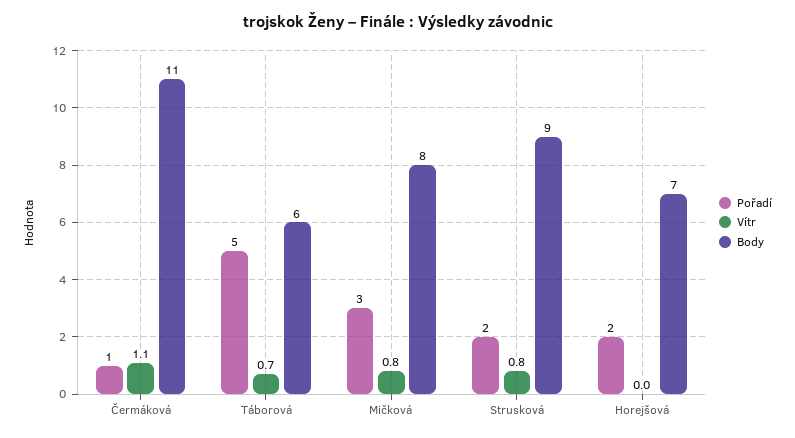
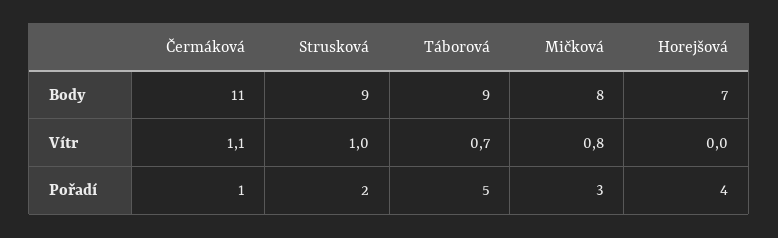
  {
    "Pořadí": {
      "Čermáková": 1,
      "Táborová": 5,
      "Mičková": 3,
      "Strusková": 2,
-     "Horejšová": 2
+     "Horejšová": 4
    },
    "Vítr": {
      "Čermáková": 1.1,
      "Táborová": 0.7,
      "Mičková": 0.8,
-     "Strusková": 0.8,
+     "Strusková": 1,
      "Horejšová": 0
    },
    "Body": {
      "Čermáková": 11,
-     "Táborová": 6,
+     "Táborová": 9,
      "Mičková": 8,
      "Strusková": 9,
      "Horejšová": 7
    }
  }

